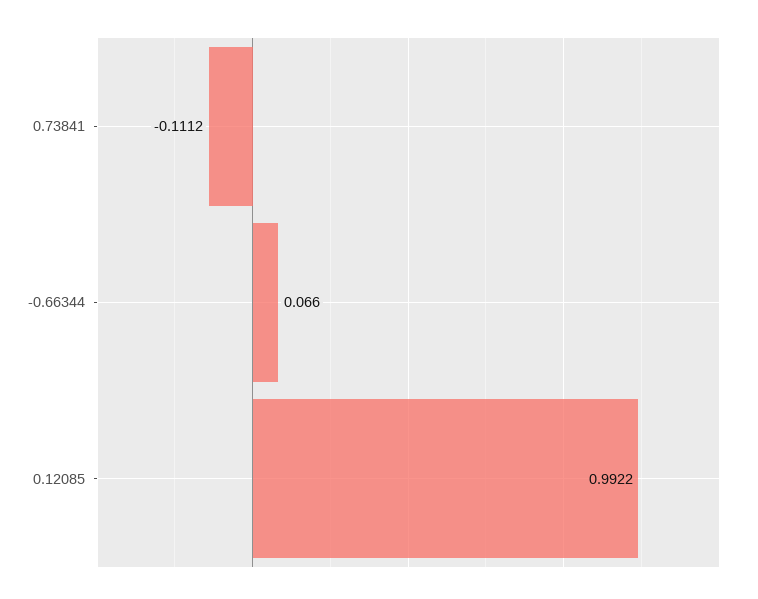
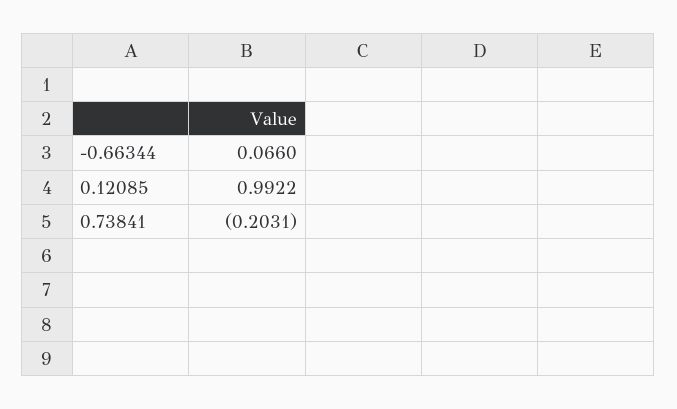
  {
-   "0.73841": -0.1112,
+   "0.73841": -0.2031,
    "-0.66344": 0.066,
    "0.12085": 0.9922
  }

